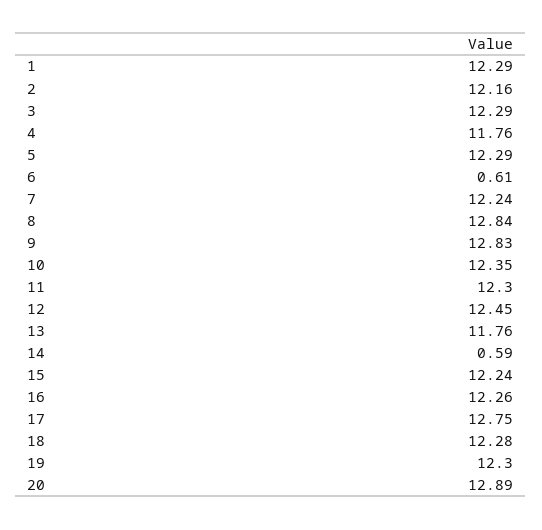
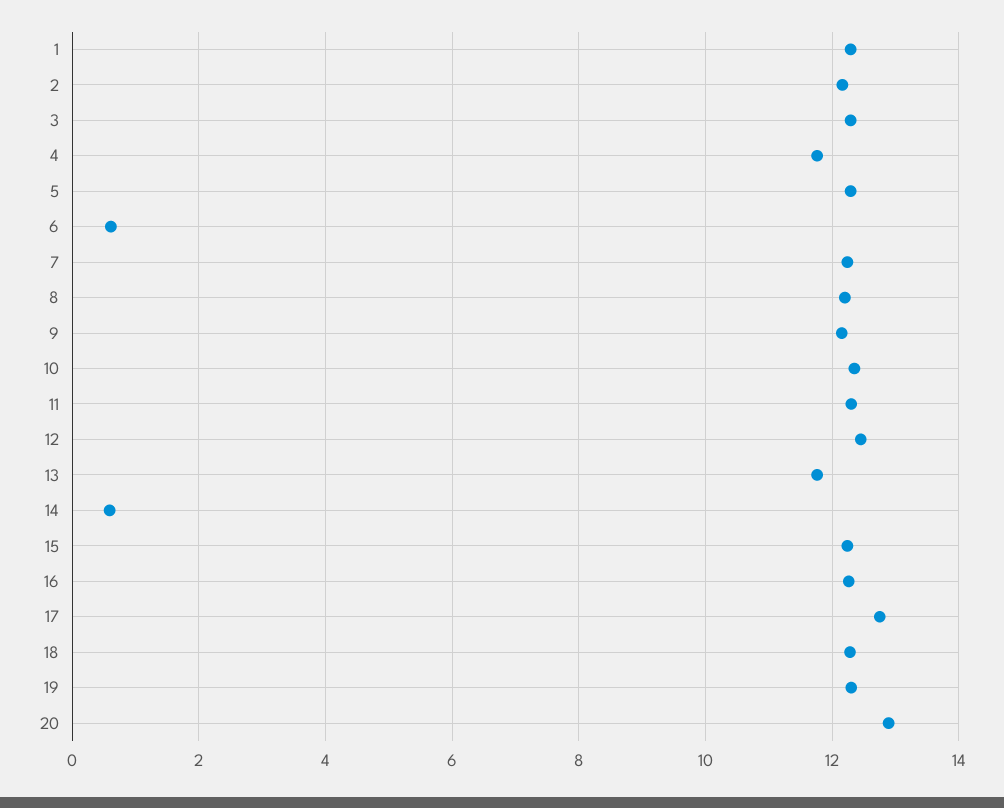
  {
    "1": 12.29,
    "2": 12.16,
    "3": 12.29,
    "4": 11.76,
    "5": 12.29,
    "6": 0.61,
    "7": 12.24,
-   "8": 12.84,
+   "8": 12.2,
-   "9": 12.83,
+   "9": 12.2,
    "10": 12.35,
    "11": 12.3,
    "12": 12.45,
    "13": 11.76,
    "14": 0.59,
    "15": 12.24,
    "16": 12.26,
    "17": 12.75,
    "18": 12.28,
    "19": 12.3,
    "20": 12.89
  }

